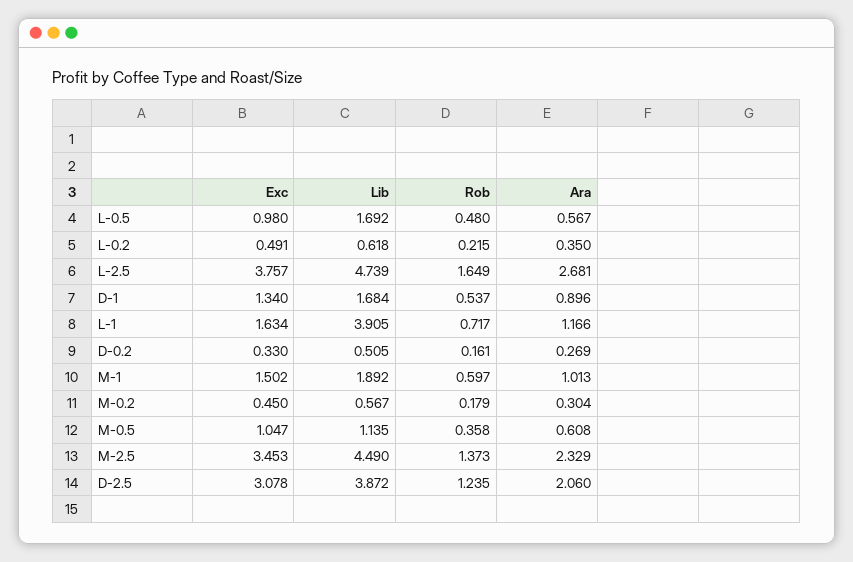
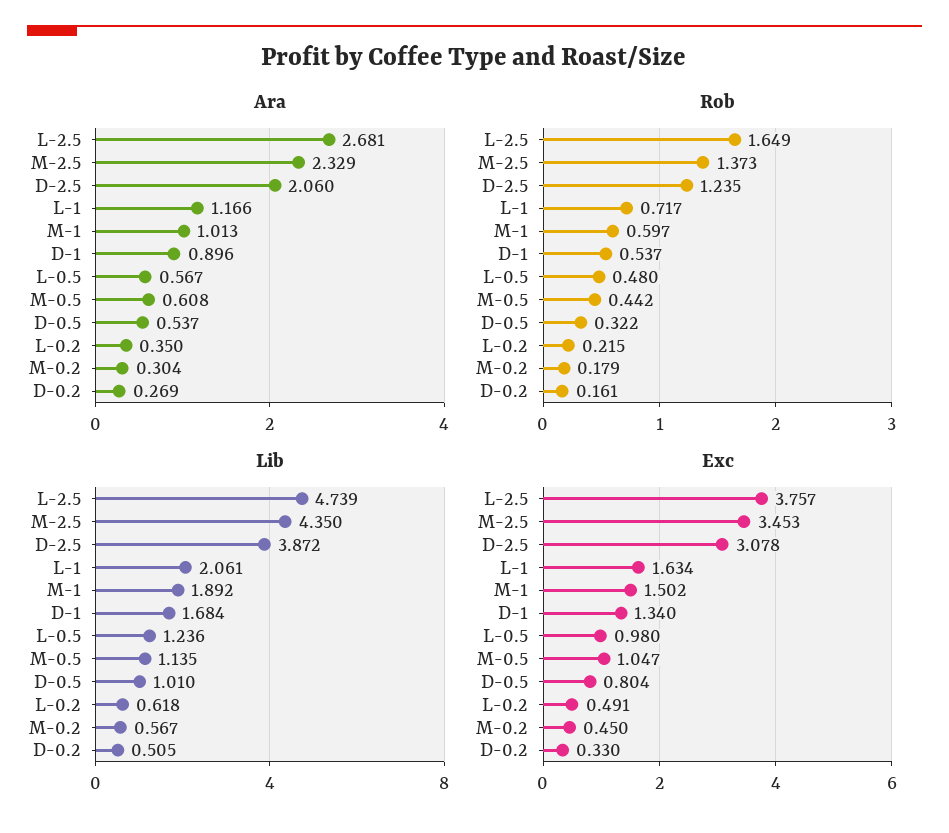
  {
    "Exc": {
      "L-0.5": 0.98,
      "L-0.2": 0.491,
      "L-2.5": 3.757,
      "D-1": 1.34,
      "L-1": 1.634,
      "D-0.2": 0.33,
      "M-1": 1.502,
      "M-0.2": 0.45,
      "M-0.5": 1.047,
      "M-2.5": 3.453,
-     "D-2.5": 3.078
+     "D-2.5": 3.078,
+     "D-0.5": 0.804
    },
    "Lib": {
-     "L-0.5": 1.692,
+     "L-0.5": 1.236,
      "L-0.2": 0.618,
      "L-2.5": 4.739,
      "D-1": 1.684,
-     "L-1": 3.905,
+     "L-1": 2.061,
      "D-0.2": 0.505,
      "M-1": 1.892,
      "M-0.2": 0.567,
      "M-0.5": 1.135,
-     "M-2.5": 4.49,
+     "M-2.5": 4.35,
-     "D-2.5": 3.872
+     "D-2.5": 3.872,
+     "D-0.5": 1.01
    },
    "Rob": {
      "L-0.5": 0.48,
      "L-0.2": 0.215,
      "L-2.5": 1.649,
      "D-1": 0.537,
      "L-1": 0.717,
      "D-0.2": 0.161,
      "M-1": 0.597,
      "M-0.2": 0.179,
-     "M-0.5": 0.358,
+     "M-0.5": 0.442,
      "M-2.5": 1.373,
-     "D-2.5": 1.235
+     "D-2.5": 1.235,
+     "D-0.5": 0.322
    },
    "Ara": {
      "L-0.5": 0.567,
      "L-0.2": 0.35,
      "L-2.5": 2.681,
      "D-1": 0.896,
      "L-1": 1.166,
      "D-0.2": 0.269,
      "M-1": 1.013,
      "M-0.2": 0.304,
      "M-0.5": 0.608,
      "M-2.5": 2.329,
-     "D-2.5": 2.06
+     "D-2.5": 2.06,
+     "D-0.5": 0.537
    }
  }

